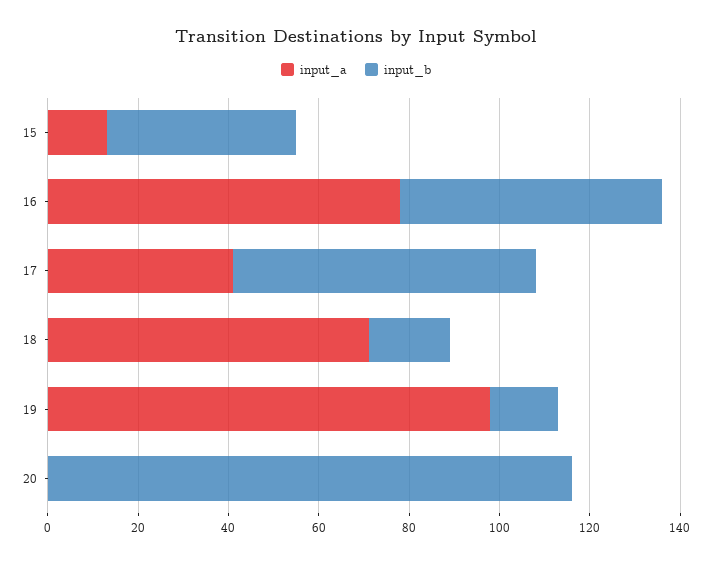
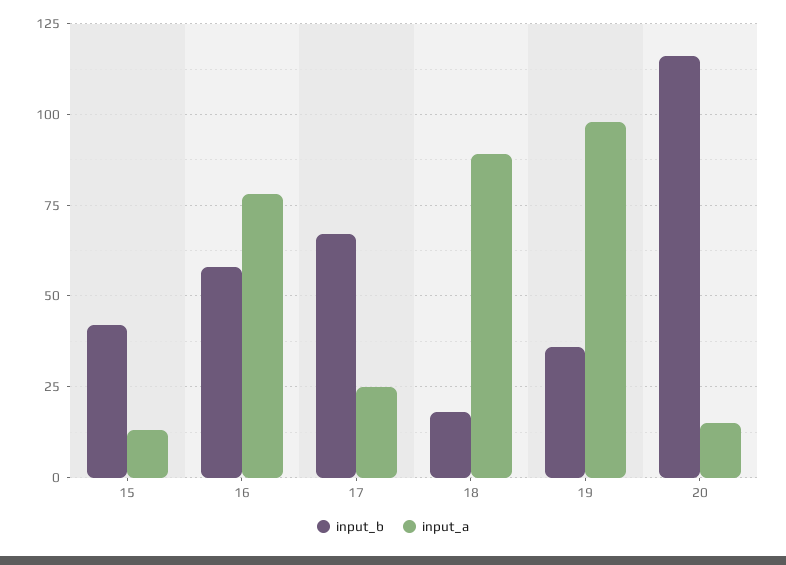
  {
    "input_a": {
      "15": 15,
      "16": 80,
-     "17": 40,
+     "17": 25,
-     "18": 70,
+     "18": 90,
      "19": 100,
-     "20": 0
+     "20": 15
    },
    "input_b": {
      "15": 40,
      "16": 60,
      "17": 65,
      "18": 20,
-     "19": 15,
+     "19": 35,
      "20": 115
    }
  }

